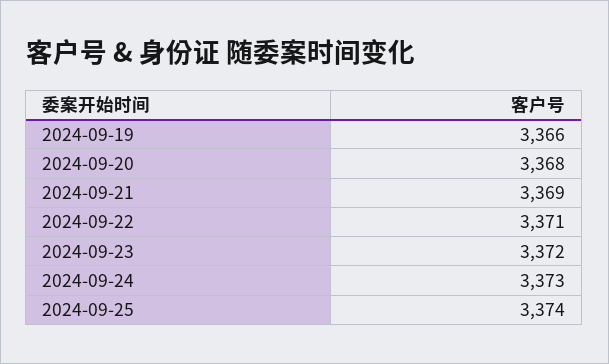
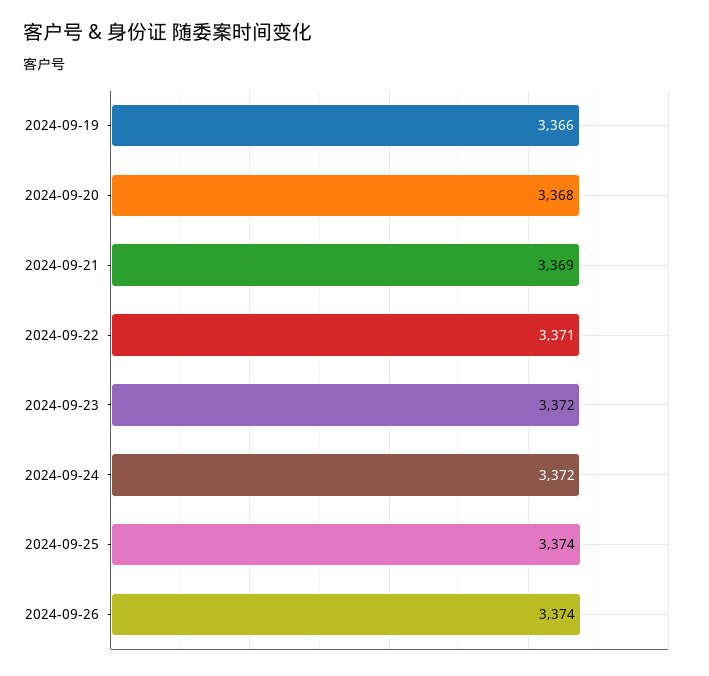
  {
    "2024-09-19": 3366,
    "2024-09-20": 3368,
    "2024-09-21": 3369,
    "2024-09-22": 3371,
    "2024-09-23": 3372,
-   "2024-09-24": 3373,
+   "2024-09-24": 3372,
-   "2024-09-25": 3374
+   "2024-09-25": 3374,
+   "2024-09-26": 3374
  }

